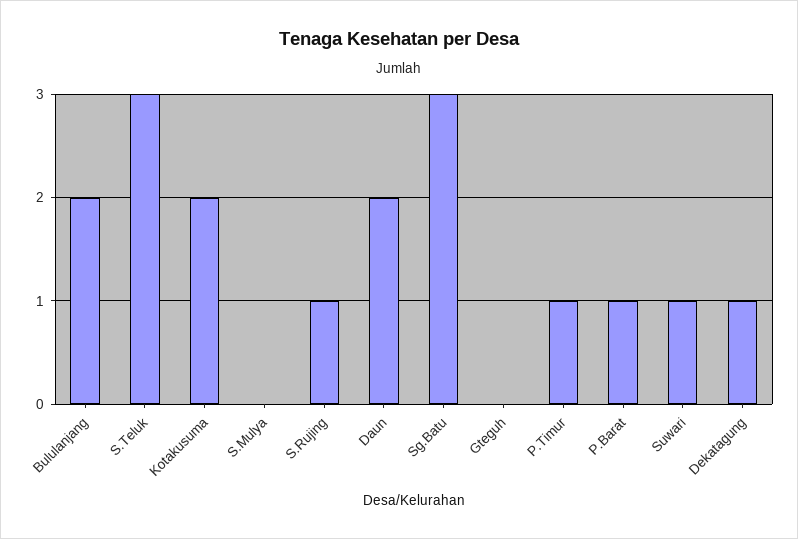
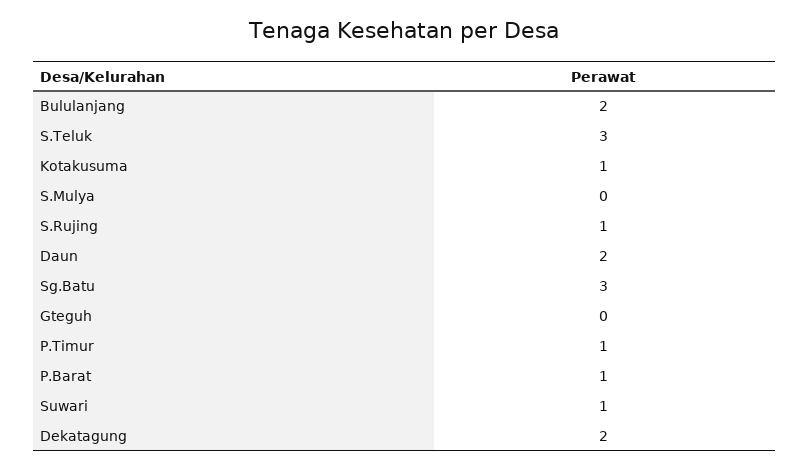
  {
    "Bululanjang": 2,
    "S.Teluk": 3,
-   "Kotakusuma": 2,
+   "Kotakusuma": 1,
    "S.Mulya": 0,
    "S.Rujing": 1,
    "Daun": 2,
    "Sg.Batu": 3,
    "Gteguh": 0,
    "P.Timur": 1,
    "P.Barat": 1,
    "Suwari": 1,
-   "Dekatagung": 1
+   "Dekatagung": 2
  }

